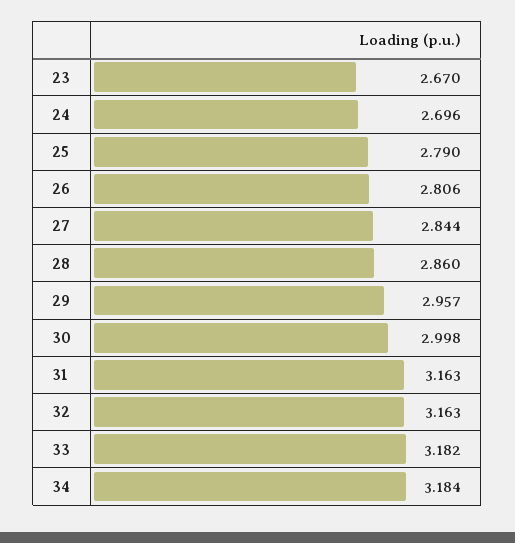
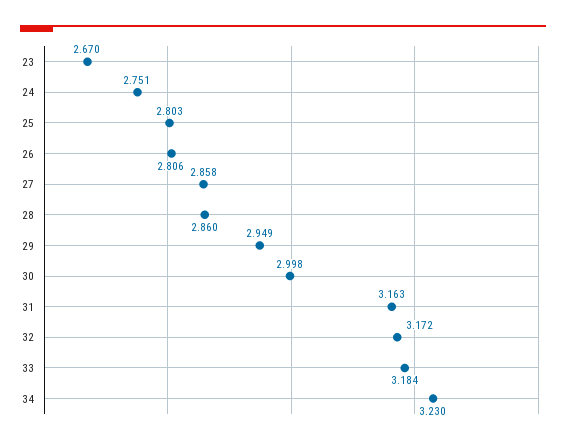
  {
    "23": 2.67,
-   "24": 2.696,
+   "24": 2.751,
-   "25": 2.79,
+   "25": 2.803,
    "26": 2.806,
-   "27": 2.844,
+   "27": 2.858,
    "28": 2.86,
-   "29": 2.957,
+   "29": 2.949,
    "30": 2.998,
    "31": 3.163,
-   "32": 3.163,
+   "32": 3.172,
-   "33": 3.182,
+   "33": 3.184,
-   "34": 3.184
+   "34": 3.23
  }

